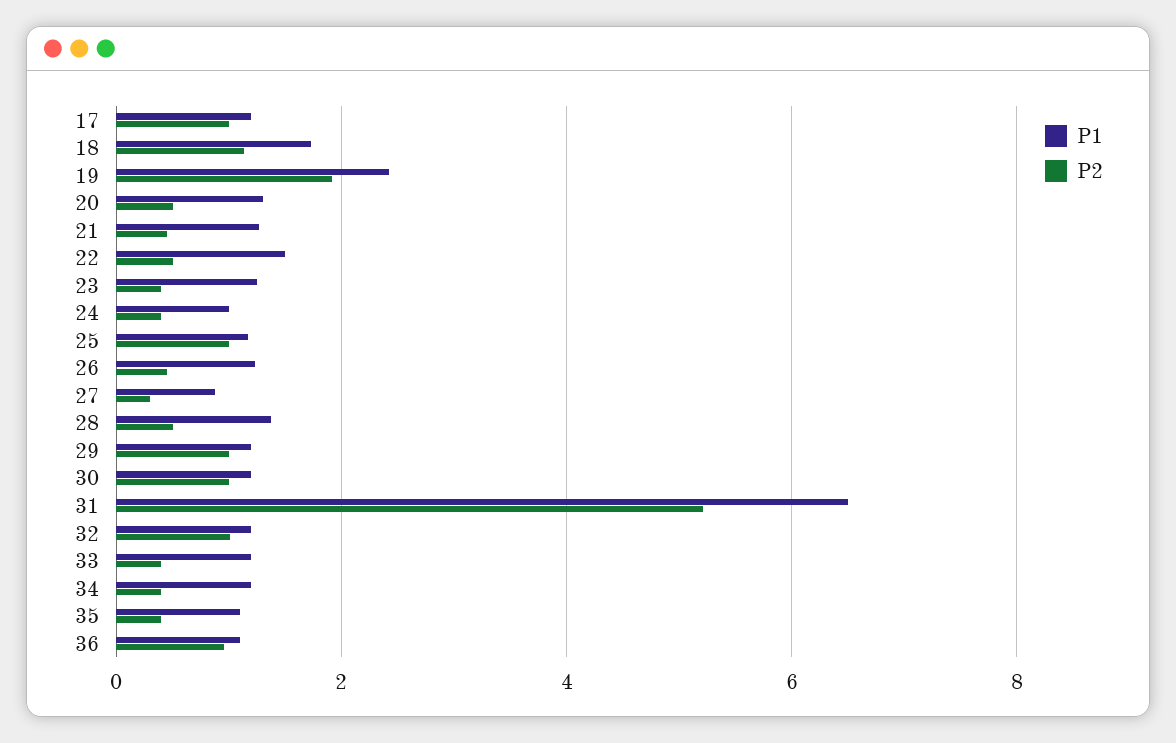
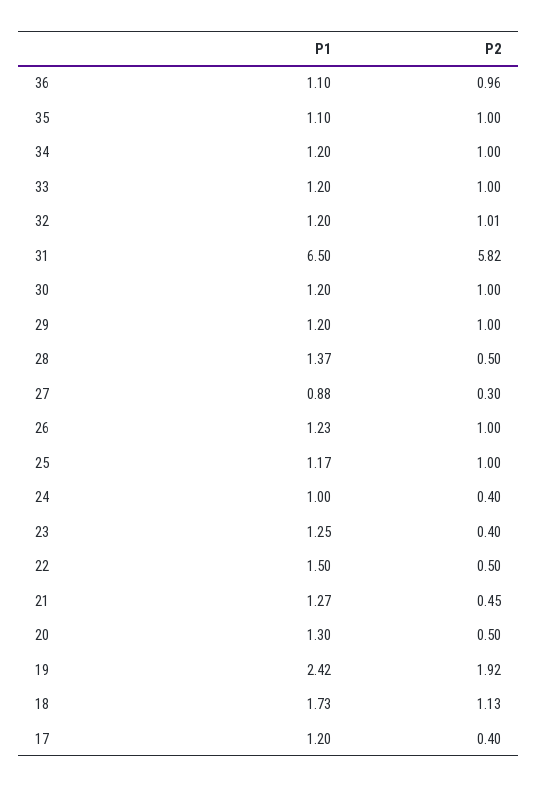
  {
    "P1": {
      "17": 1.2,
      "18": 1.73,
      "19": 2.42,
      "20": 1.3,
      "21": 1.27,
      "22": 1.5,
      "23": 1.25,
      "24": 1,
      "25": 1.17,
      "26": 1.23,
      "27": 0.88,
      "28": 1.37,
      "29": 1.2,
      "30": 1.2,
      "31": 6.5,
      "32": 1.2,
      "33": 1.2,
      "34": 1.2,
      "35": 1.1,
      "36": 1.1
    },
    "P2": {
-     "17": 1,
+     "17": 0.4,
      "18": 1.13,
      "19": 1.92,
      "20": 0.5,
      "21": 0.45,
      "22": 0.5,
      "23": 0.4,
      "24": 0.4,
      "25": 1,
-     "26": 0.4,
+     "26": 1,
      "27": 0.3,
      "28": 0.5,
      "29": 1,
      "30": 1,
-     "31": 5.2,
+     "31": 5.82,
      "32": 1.01,
-     "33": 0.4,
+     "33": 1,
-     "34": 0.4,
+     "34": 1,
-     "35": 0.4,
+     "35": 1,
      "36": 0.96
    }
  }

